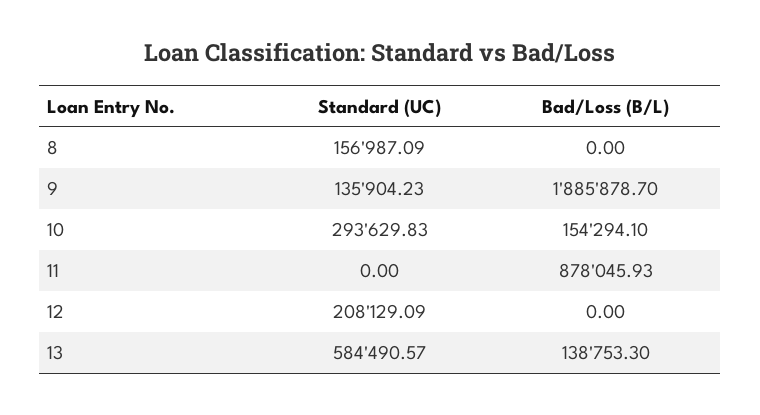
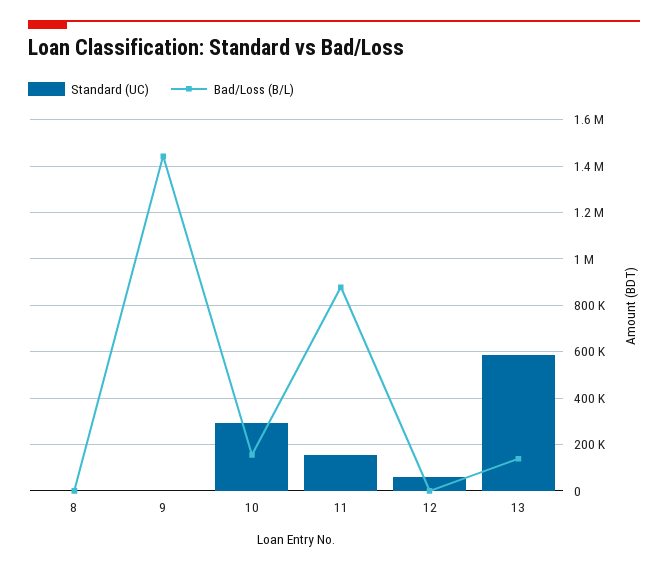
  {
    "Standard (UC)": {
-     "8": 156987.09,
+     "8": 0,
-     "9": 135904.23,
+     "9": 0,
      "10": 293629.83,
-     "11": 0,
+     "11": 150000,
-     "12": 208129.09,
+     "12": 50000,
      "13": 584490.57
    },
    "Bad/Loss (B/L)": {
      "8": 0,
-     "9": 1885878.7,
+     "9": 1450000,
      "10": 154294.1,
      "11": 878045.93,
      "12": 0,
      "13": 138753.3
    }
  }

